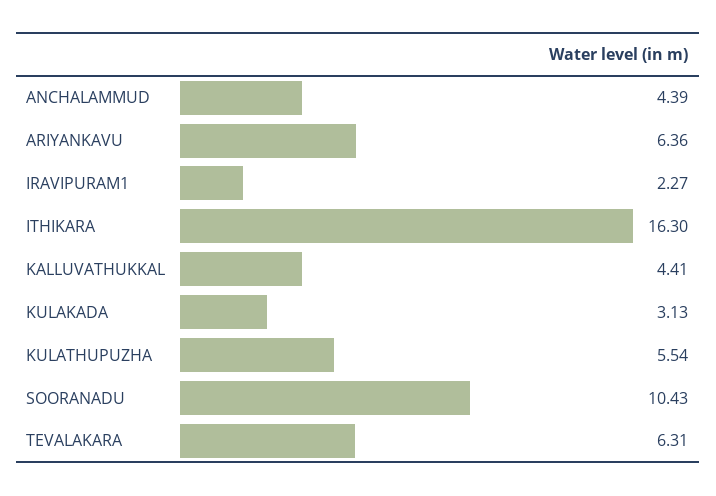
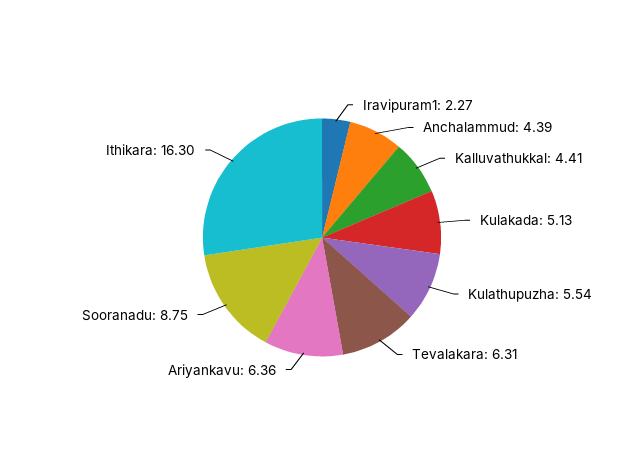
  {
    "ANCHALAMMUD": 4.39,
    "ARIYANKAVU": 6.36,
    "IRAVIPURAM1": 2.27,
    "ITHIKARA": 16.3,
    "KALLUVATHUKKAL": 4.41,
-   "KULAKADA": 3.13,
+   "KULAKADA": 5.13,
    "KULATHUPUZHA": 5.54,
-   "SOORANADU": 10.43,
+   "SOORANADU": 8.75,
    "TEVALAKARA": 6.31
  }

